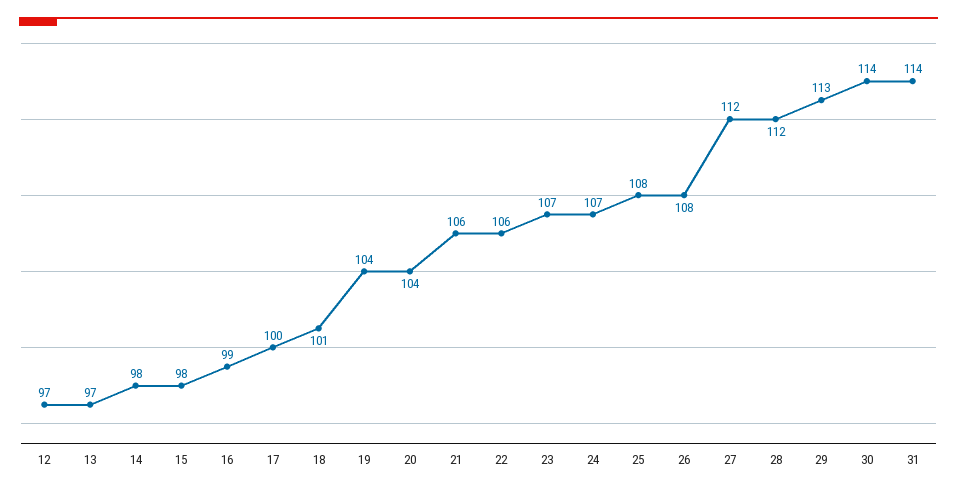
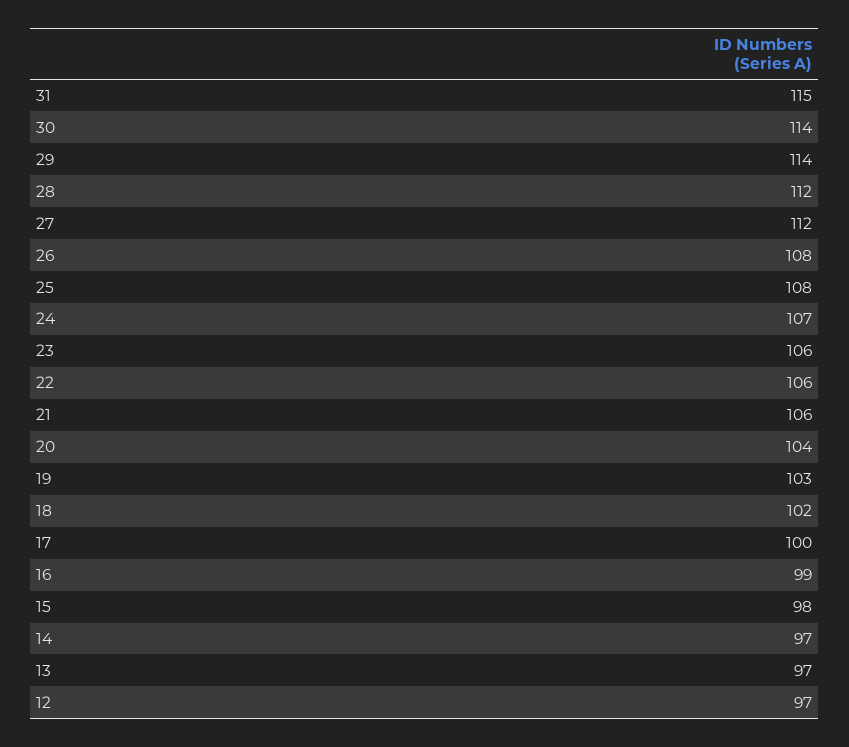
  {
    "12": 97,
    "13": 97,
-   "14": 98,
+   "14": 97,
    "15": 98,
    "16": 99,
    "17": 100,
-   "18": 101,
+   "18": 102,
-   "19": 104,
+   "19": 103,
    "20": 104,
    "21": 106,
    "22": 106,
-   "23": 107,
+   "23": 106,
    "24": 107,
    "25": 108,
    "26": 108,
    "27": 112,
    "28": 112,
-   "29": 113,
+   "29": 114,
    "30": 114,
-   "31": 114
+   "31": 115
  }

